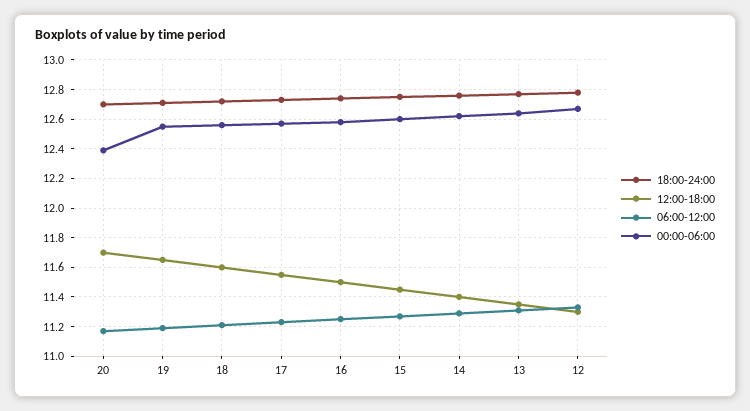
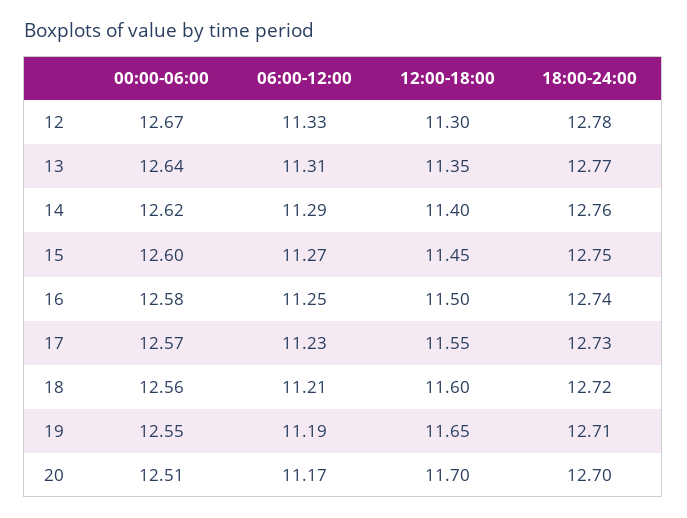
  {
    "18:00-24:00": {
      "20": 12.7,
      "19": 12.71,
      "18": 12.72,
      "17": 12.73,
      "16": 12.74,
      "15": 12.75,
      "14": 12.76,
      "13": 12.77,
      "12": 12.78
    },
    "12:00-18:00": {
      "20": 11.7,
      "19": 11.65,
      "18": 11.6,
      "17": 11.55,
      "16": 11.5,
      "15": 11.45,
      "14": 11.4,
      "13": 11.35,
      "12": 11.3
    },
    "06:00-12:00": {
      "20": 11.17,
      "19": 11.19,
      "18": 11.21,
      "17": 11.23,
      "16": 11.25,
      "15": 11.27,
      "14": 11.29,
      "13": 11.31,
      "12": 11.33
    },
    "00:00-06:00": {
-     "20": 12.4,
+     "20": 12.51,
      "19": 12.55,
      "18": 12.56,
      "17": 12.57,
      "16": 12.58,
      "15": 12.6,
      "14": 12.62,
      "13": 12.64,
      "12": 12.67
    }
  }

